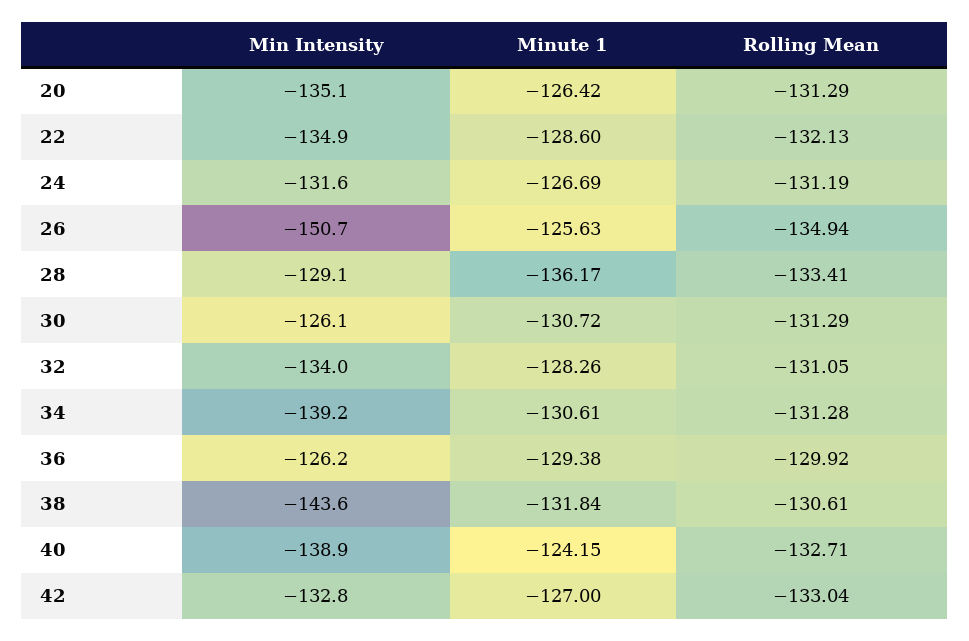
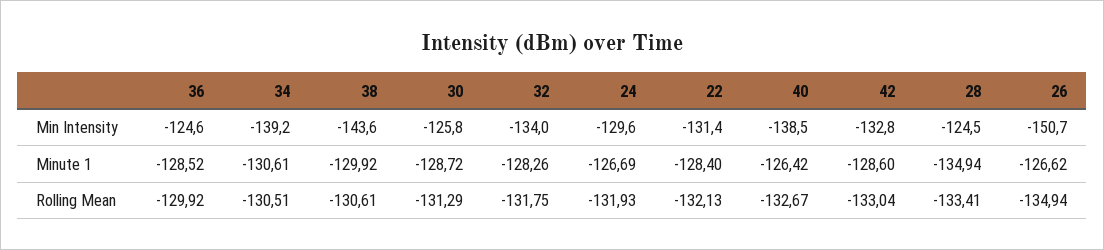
  {
    "Min Intensity": {
-     "20": -135.1,
-     "22": -134.9,
+     "22": -131.4,
-     "24": -131.6,
+     "24": -129.6,
      "26": -150.7,
-     "28": -129.1,
+     "28": -124.5,
-     "30": -126.1,
+     "30": -125.8,
      "32": -134,
      "34": -139.2,
-     "36": -126.2,
+     "36": -124.6,
      "38": -143.6,
-     "40": -138.9,
+     "40": -138.5,
      "42": -132.8
    },
    "Minute 1": {
-     "20": -126.42,
-     "22": -128.6,
+     "22": -128.4,
      "24": -126.69,
-     "26": -125.63,
+     "26": -126.62,
-     "28": -136.17,
+     "28": -134.94,
-     "30": -130.72,
+     "30": -128.72,
      "32": -128.26,
      "34": -130.61,
-     "36": -129.38,
+     "36": -128.52,
-     "38": -131.84,
+     "38": -129.92,
-     "40": -124.15,
+     "40": -126.42,
-     "42": -127
+     "42": -128.6
    },
    "Rolling Mean": {
-     "20": -131.29,
      "22": -132.13,
-     "24": -131.19,
+     "24": -131.93,
      "26": -134.94,
      "28": -133.41,
      "30": -131.29,
-     "32": -131.05,
+     "32": -131.75,
-     "34": -131.28,
+     "34": -130.51,
      "36": -129.92,
      "38": -130.61,
-     "40": -132.71,
+     "40": -132.67,
      "42": -133.04
    }
  }

